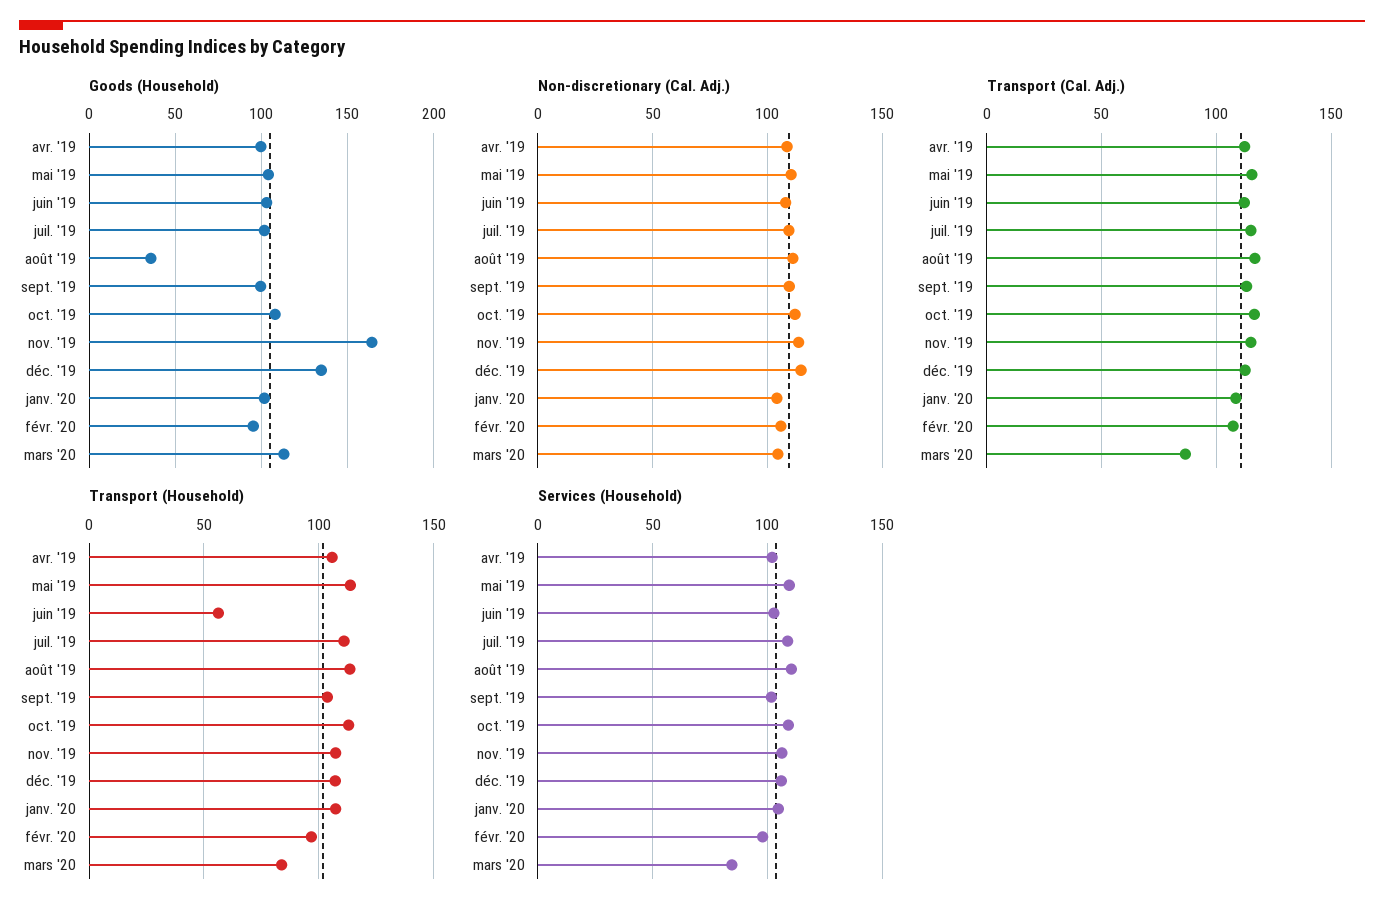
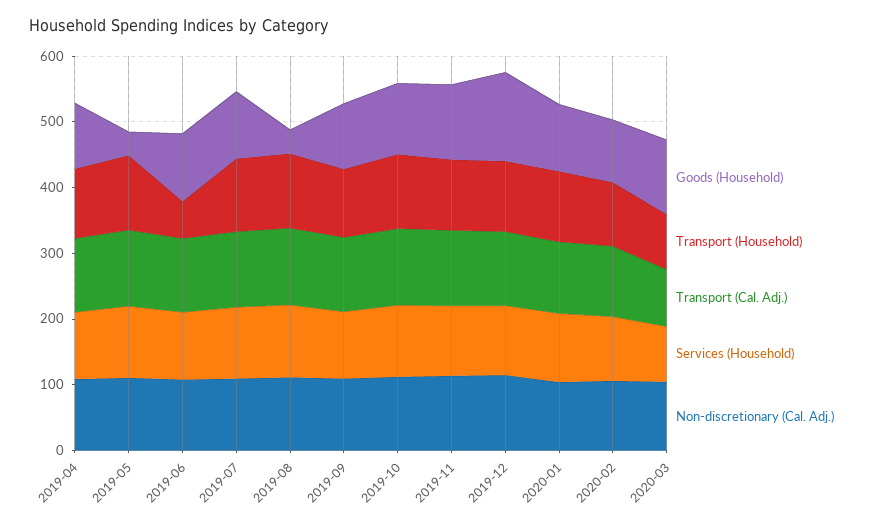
  {
    "Goods (Household)": {
      "avr. '19": 100,
-     "mai '19": 105,
+     "mai '19": 40,
      "juin '19": 105,
      "juil. '19": 100,
      "août '19": 35,
      "sept. '19": 100,
      "oct. '19": 110,
-     "nov. '19": 165,
+     "nov. '19": 120,
      "déc. '19": 135,
      "janv. '20": 100,
      "févr. '20": 95,
      "mars '20": 115
    },
    "Non-discretionary (Cal. Adj.)": {
      "avr. '19": 110,
      "mai '19": 110,
      "juin '19": 110,
      "juil. '19": 110,
      "août '19": 110,
      "sept. '19": 110,
      "oct. '19": 110,
      "nov. '19": 115,
      "déc. '19": 115,
      "janv. '20": 105,
      "févr. '20": 105,
      "mars '20": 105
    },
    "Transport (Cal. Adj.)": {
      "avr. '19": 110,
      "mai '19": 115,
      "juin '19": 110,
      "juil. '19": 115,
      "août '19": 115,
      "sept. '19": 115,
      "oct. '19": 115,
      "nov. '19": 115,
      "déc. '19": 115,
      "janv. '20": 110,
      "févr. '20": 105,
      "mars '20": 85
    },
    "Transport (Household)": {
      "avr. '19": 105,
      "mai '19": 115,
      "juin '19": 55,
      "juil. '19": 110,
      "août '19": 115,
      "sept. '19": 105,
      "oct. '19": 115,
      "nov. '19": 105,
      "déc. '19": 105,
      "janv. '20": 105,
      "févr. '20": 95,
      "mars '20": 85
    },
    "Services (Household)": {
      "avr. '19": 100,
      "mai '19": 110,
      "juin '19": 105,
      "juil. '19": 110,
      "août '19": 110,
      "sept. '19": 100,
      "oct. '19": 110,
      "nov. '19": 105,
      "déc. '19": 105,
      "janv. '20": 105,
      "févr. '20": 100,
      "mars '20": 85
    }
  }

